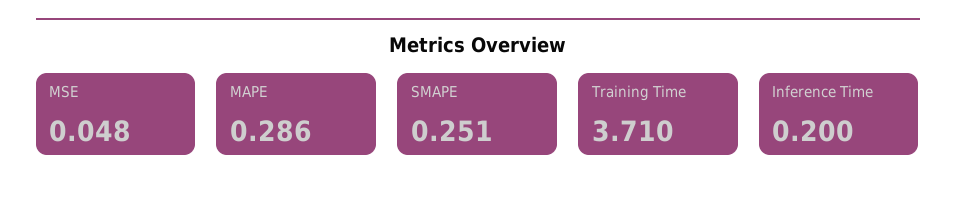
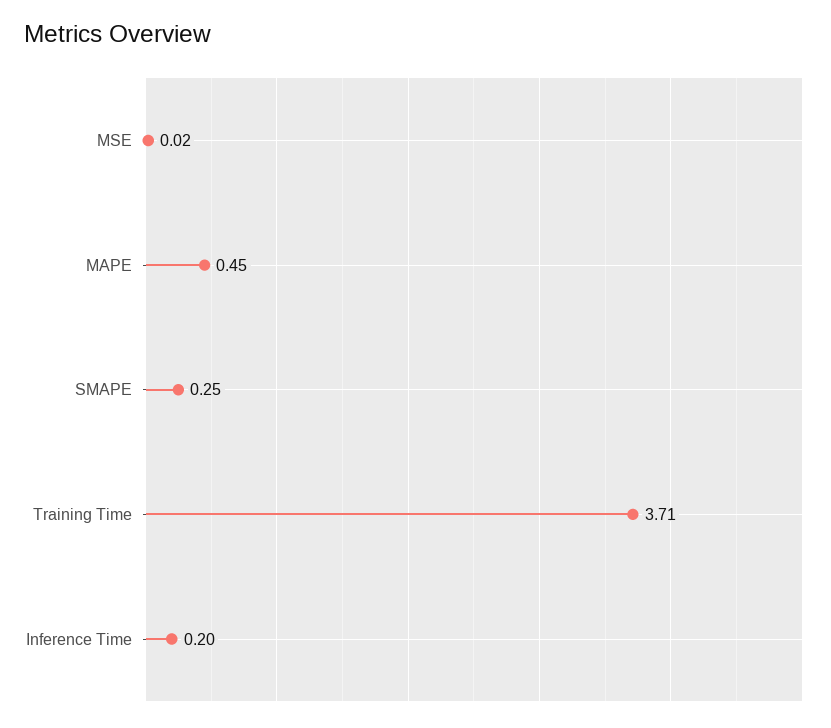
  {
-   "MSE": 0.048,
+   "MSE": 0.02,
-   "MAPE": 0.286,
+   "MAPE": 0.45,
    "SMAPE": 0.251,
    "Training Time": 3.71,
    "Inference Time": 0.2
  }

